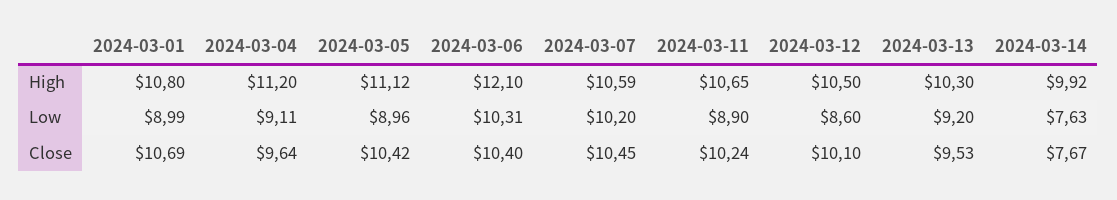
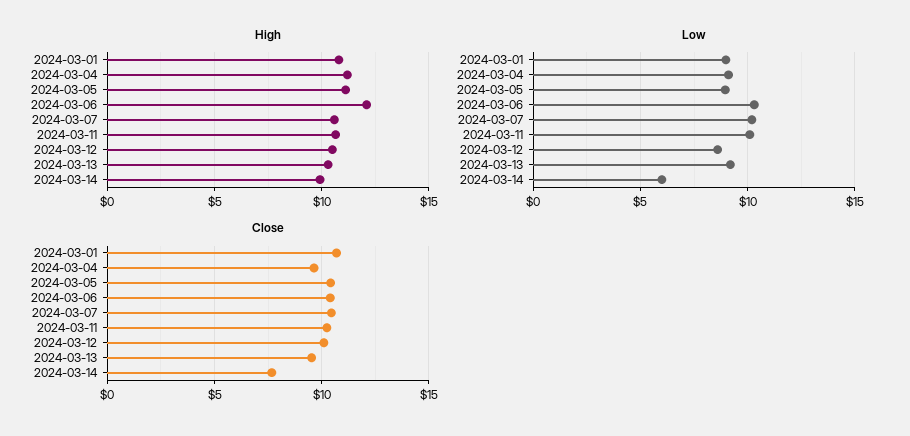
  {
    "High": {
      "2024-03-01": 10.8,
      "2024-03-04": 11.2,
      "2024-03-05": 11.12,
      "2024-03-06": 12.1,
      "2024-03-07": 10.59,
      "2024-03-11": 10.65,
      "2024-03-12": 10.5,
      "2024-03-13": 10.3,
      "2024-03-14": 9.92
    },
    "Low": {
      "2024-03-01": 8.99,
      "2024-03-04": 9.11,
      "2024-03-05": 8.96,
      "2024-03-06": 10.31,
      "2024-03-07": 10.2,
-     "2024-03-11": 8.9,
+     "2024-03-11": 10,
      "2024-03-12": 8.6,
      "2024-03-13": 9.2,
-     "2024-03-14": 7.63
+     "2024-03-14": 6
    },
    "Close": {
      "2024-03-01": 10.69,
      "2024-03-04": 9.64,
      "2024-03-05": 10.42,
      "2024-03-06": 10.4,
      "2024-03-07": 10.45,
      "2024-03-11": 10.24,
      "2024-03-12": 10.1,
      "2024-03-13": 9.53,
      "2024-03-14": 7.67
    }
  }

